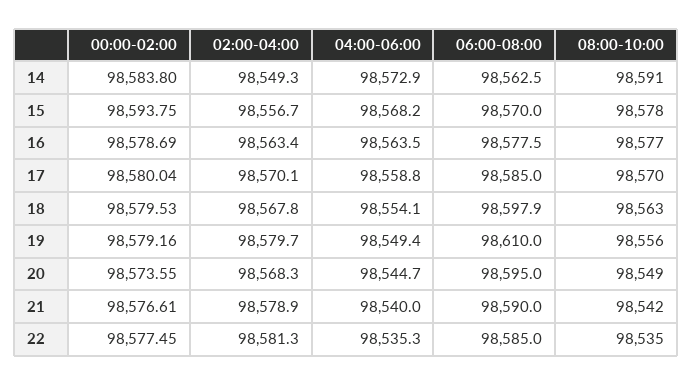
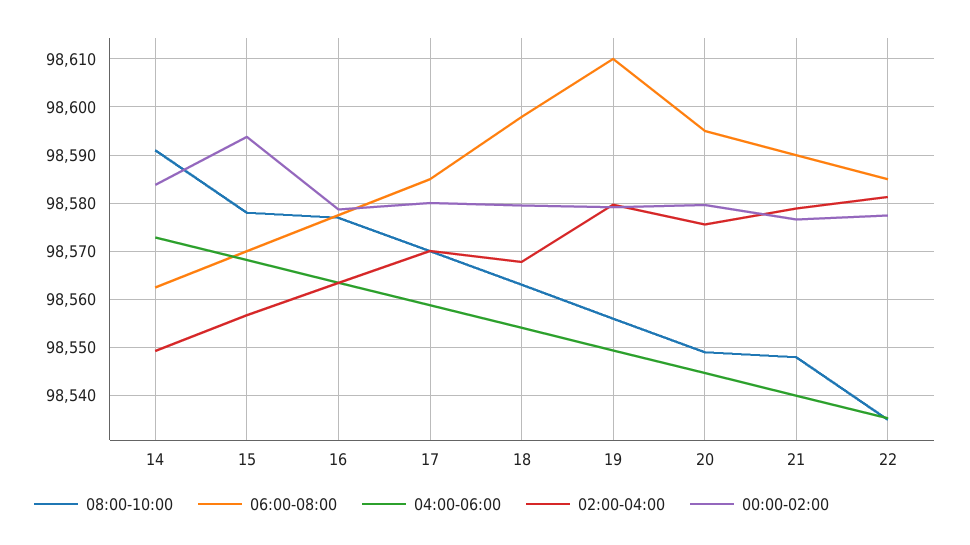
  {
    "00:00-02:00": {
      "14": 98583.8,
      "15": 98593.75,
      "16": 98578.69,
      "17": 98580.04,
      "18": 98579.53,
      "19": 98579.16,
-     "20": 98573.55,
+     "20": 98580,
      "21": 98576.61,
      "22": 98577.45
    },
    "02:00-04:00": {
      "14": 98549.3,
      "15": 98556.7,
      "16": 98563.4,
      "17": 98570.1,
      "18": 98567.8,
      "19": 98579.7,
-     "20": 98568.3,
+     "20": 98576,
      "21": 98578.9,
      "22": 98581.3
    },
    "04:00-06:00": {
      "14": 98572.9,
      "15": 98568.2,
      "16": 98563.5,
      "17": 98558.8,
      "18": 98554.1,
      "19": 98549.4,
      "20": 98544.7,
      "21": 98540,
      "22": 98535.3
    },
    "06:00-08:00": {
      "14": 98562.5,
      "15": 98570,
      "16": 98577.5,
      "17": 98585,
      "18": 98597.9,
      "19": 98610,
      "20": 98595,
      "21": 98590,
      "22": 98585
    },
    "08:00-10:00": {
      "14": 98591,
      "15": 98578,
      "16": 98577,
      "17": 98570,
      "18": 98563,
      "19": 98556,
      "20": 98549,
-     "21": 98542,
+     "21": 98548,
      "22": 98535
    }
  }

